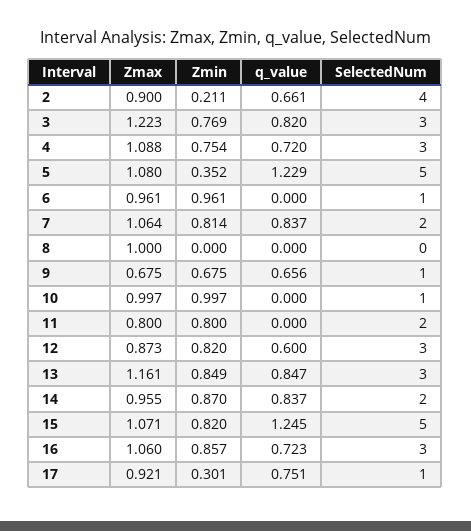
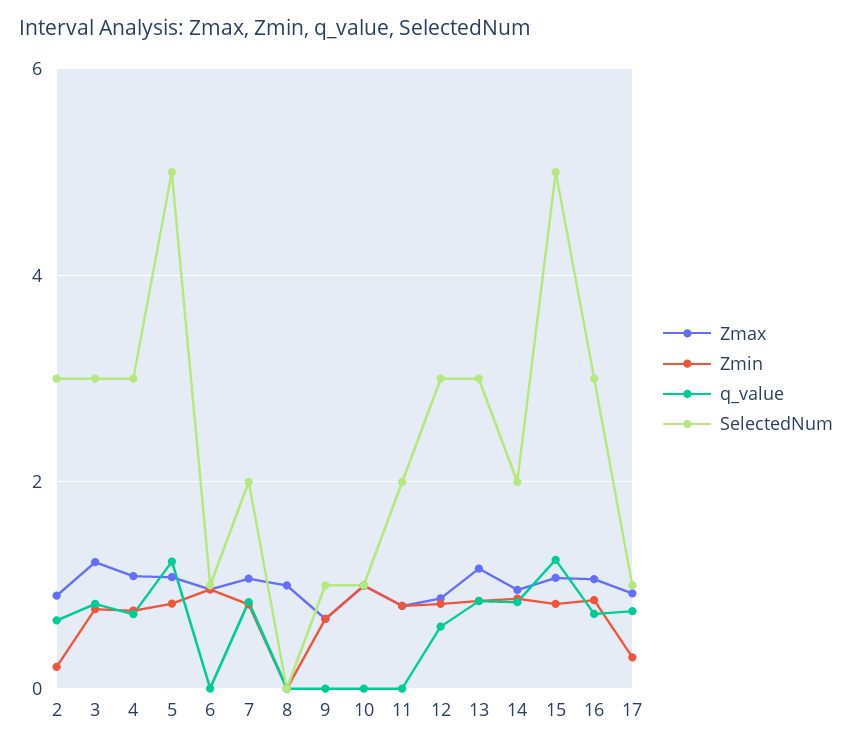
  {
    "Zmax": {
      "2": 0.9,
      "3": 1.223,
      "4": 1.088,
      "5": 1.08,
      "6": 0.961,
      "7": 1.064,
      "8": 1,
      "9": 0.675,
      "10": 0.997,
      "11": 0.8,
      "12": 0.873,
      "13": 1.161,
      "14": 0.955,
      "15": 1.071,
      "16": 1.06,
      "17": 0.921
    },
    "Zmin": {
      "2": 0.211,
      "3": 0.769,
      "4": 0.754,
-     "5": 0.352,
+     "5": 0.8,
      "6": 0.961,
      "7": 0.814,
      "8": 0,
      "9": 0.675,
      "10": 0.997,
      "11": 0.8,
      "12": 0.82,
      "13": 0.849,
      "14": 0.87,
      "15": 0.82,
      "16": 0.857,
      "17": 0.301
    },
    "q_value": {
      "2": 0.661,
      "3": 0.82,
      "4": 0.72,
      "5": 1.229,
      "6": 0,
      "7": 0.837,
      "8": 0,
-     "9": 0.656,
+     "9": 0,
      "10": 0,
      "11": 0,
      "12": 0.6,
      "13": 0.847,
      "14": 0.837,
      "15": 1.245,
      "16": 0.723,
      "17": 0.751
    },
    "SelectedNum": {
-     "2": 4,
+     "2": 3,
      "3": 3,
      "4": 3,
      "5": 5,
      "6": 1,
      "7": 2,
      "8": 0,
      "9": 1,
      "10": 1,
      "11": 2,
      "12": 3,
      "13": 3,
      "14": 2,
      "15": 5,
      "16": 3,
      "17": 1
    }
  }

